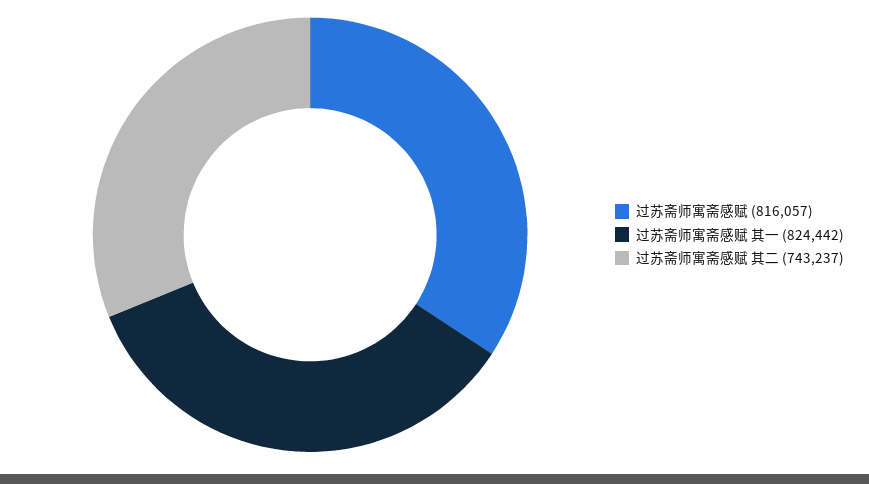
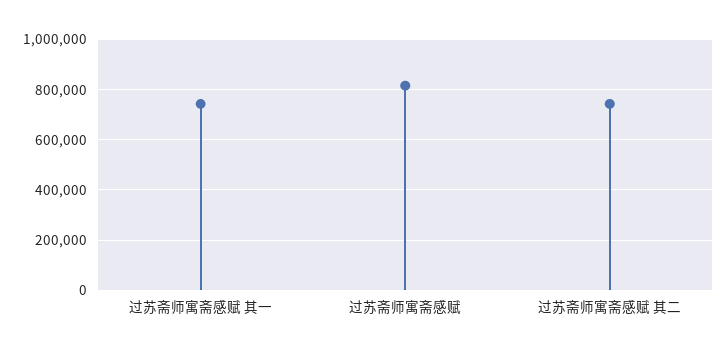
  {
    "过苏斋师寓斋感赋": 816057,
-   "过苏斋师寓斋感赋 其一": 824442,
+   "过苏斋师寓斋感赋 其一": 750000,
    "过苏斋师寓斋感赋 其二": 743237
  }

